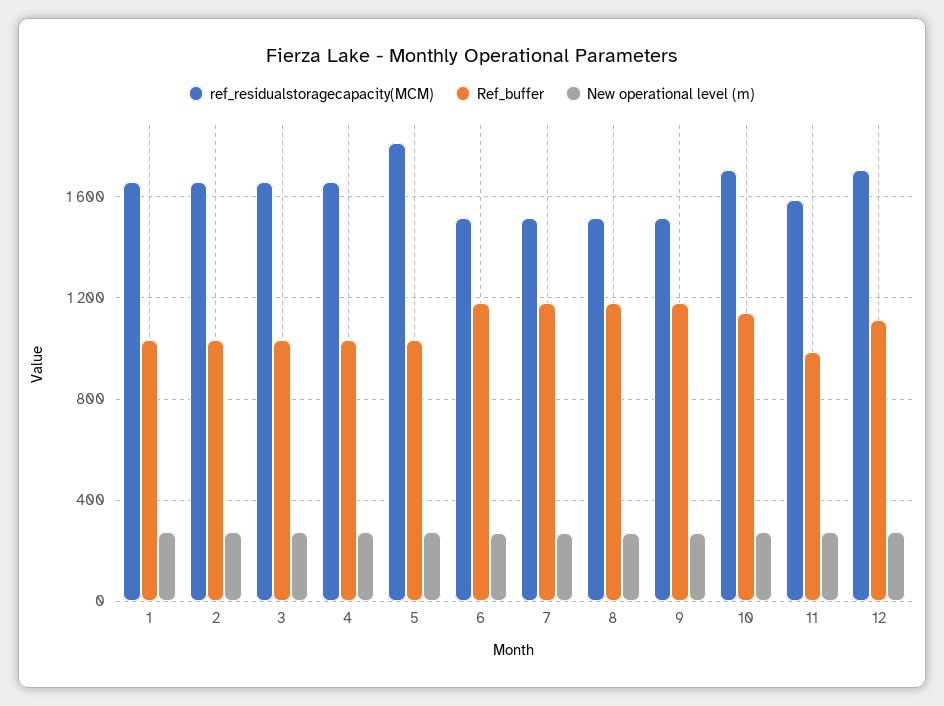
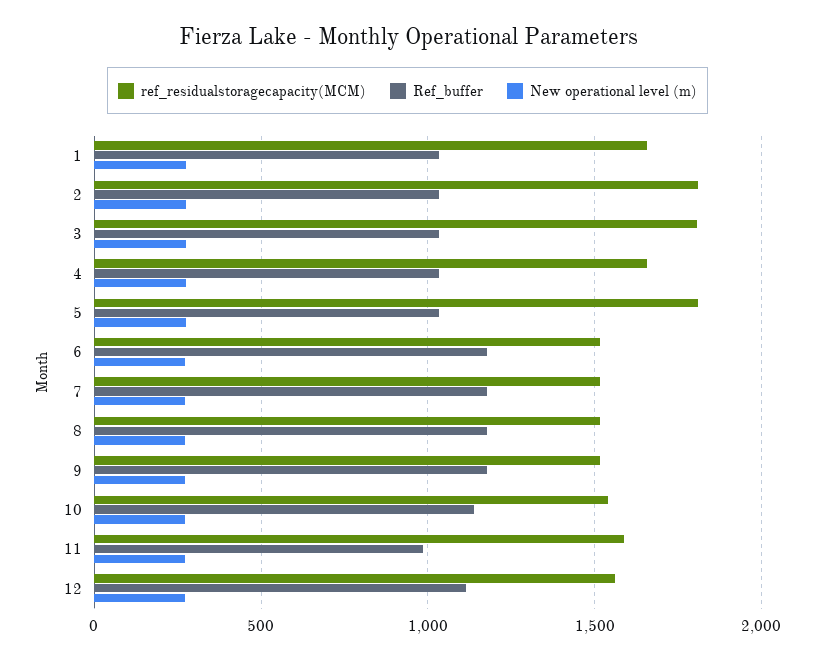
  {
    "ref_residualstoragecapacity(MCM)": {
      "1": 1650,
-     "2": 1650,
+     "2": 1800,
-     "3": 1650,
+     "3": 1800,
      "4": 1650,
      "5": 1800,
      "6": 1500,
      "7": 1500,
      "8": 1500,
      "9": 1500,
-     "10": 1700,
+     "10": 1550,
      "11": 1600,
-     "12": 1700
+     "12": 1550
    },
    "Ref_buffer": {
      "1": 1050,
      "2": 1050,
      "3": 1050,
      "4": 1050,
      "5": 1050,
      "6": 1200,
      "7": 1200,
      "8": 1200,
      "9": 1200,
      "10": 1150,
      "11": 1000,
      "12": 1100
    },
    "New operational level (m)": {
      "1": 300,
      "2": 300,
      "3": 300,
      "4": 300,
      "5": 300,
      "6": 250,
      "7": 250,
      "8": 250,
      "9": 250,
      "10": 250,
      "11": 250,
      "12": 250
    }
  }

